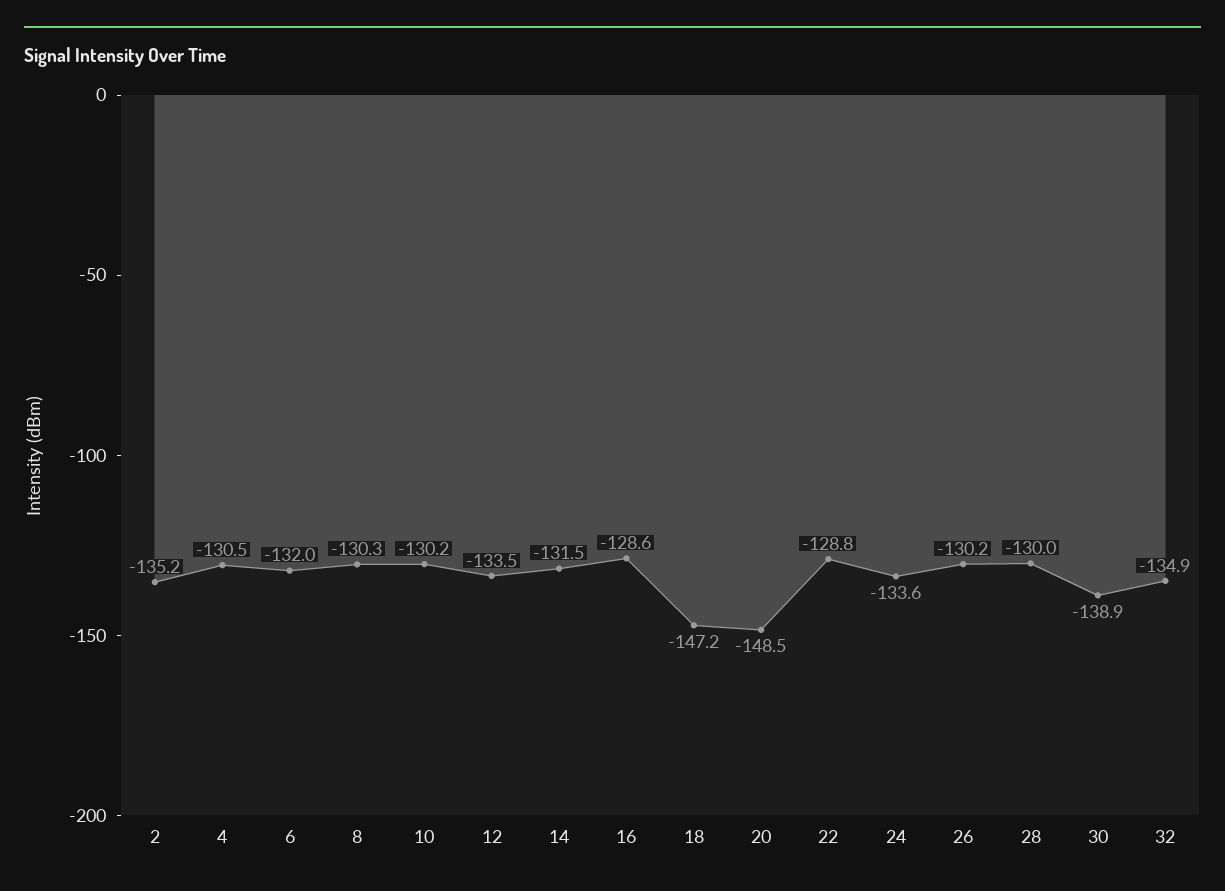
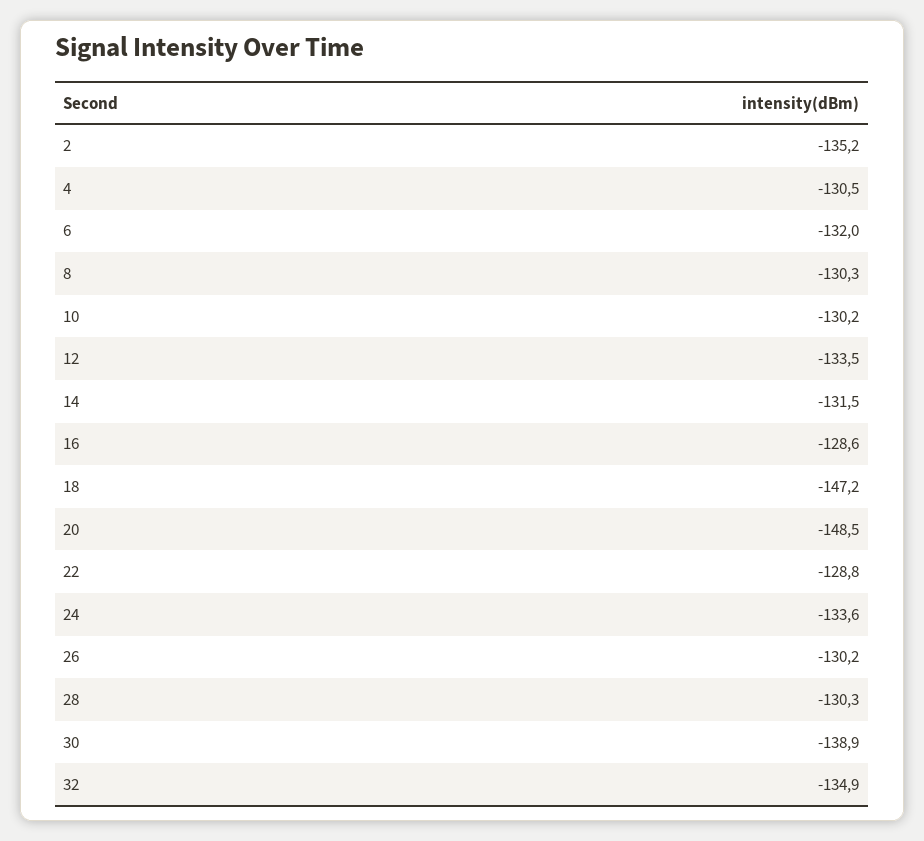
  {
    "2": -135.2,
    "4": -130.5,
    "6": -132,
    "8": -130.3,
    "10": -130.2,
    "12": -133.5,
    "14": -131.5,
    "16": -128.6,
    "18": -147.2,
    "20": -148.5,
    "22": -128.8,
    "24": -133.6,
    "26": -130.2,
-   "28": -130,
+   "28": -130.3,
    "30": -138.9,
    "32": -134.9
  }

